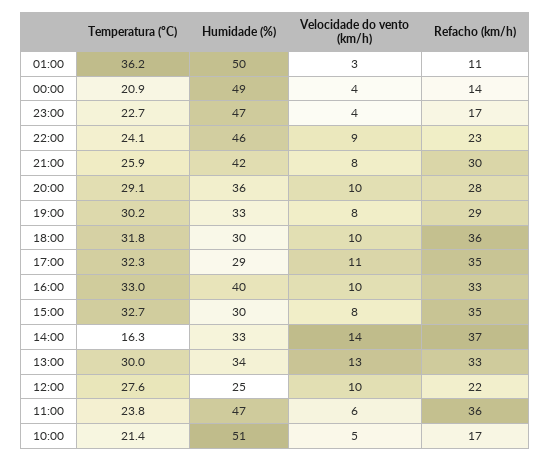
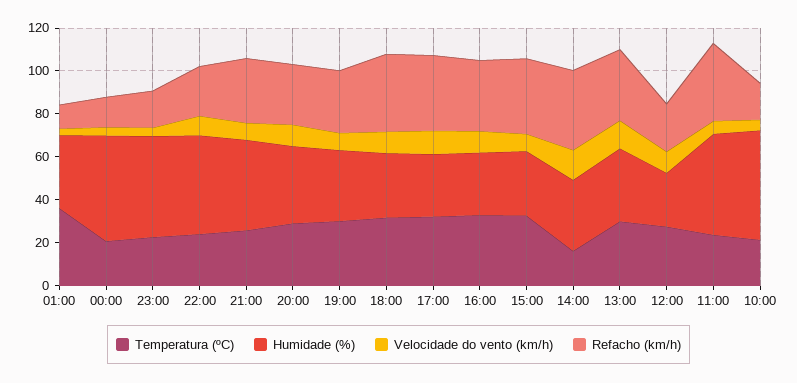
  {
    "Temperatura (ºC)": {
      "01:00": 36.2,
      "00:00": 20.9,
      "23:00": 22.7,
      "22:00": 24.1,
      "21:00": 25.9,
      "20:00": 29.1,
      "19:00": 30.2,
      "18:00": 31.8,
      "17:00": 32.3,
      "16:00": 33,
      "15:00": 32.7,
      "14:00": 16.3,
      "13:00": 30,
      "12:00": 27.6,
      "11:00": 23.8,
      "10:00": 21.4
    },
    "Humidade (%)": {
-     "01:00": 50,
+     "01:00": 35,
      "00:00": 49,
      "23:00": 47,
      "22:00": 46,
      "21:00": 42,
      "20:00": 36,
      "19:00": 33,
      "18:00": 30,
      "17:00": 29,
-     "16:00": 40,
+     "16:00": 30,
      "15:00": 30,
      "14:00": 33,
      "13:00": 34,
      "12:00": 25,
      "11:00": 47,
      "10:00": 51
    },
    "Velocidade do vento (km/h)": {
      "01:00": 3,
      "00:00": 4,
      "23:00": 4,
      "22:00": 9,
      "21:00": 8,
      "20:00": 10,
      "19:00": 8,
      "18:00": 10,
      "17:00": 11,
      "16:00": 10,
      "15:00": 8,
      "14:00": 14,
      "13:00": 13,
      "12:00": 10,
      "11:00": 6,
      "10:00": 5
    },
    "Refacho (km/h)": {
      "01:00": 11,
      "00:00": 14,
      "23:00": 17,
      "22:00": 23,
      "21:00": 30,
      "20:00": 28,
      "19:00": 29,
      "18:00": 36,
      "17:00": 35,
      "16:00": 33,
      "15:00": 35,
      "14:00": 37,
      "13:00": 33,
      "12:00": 22,
      "11:00": 36,
      "10:00": 17
    }
  }

